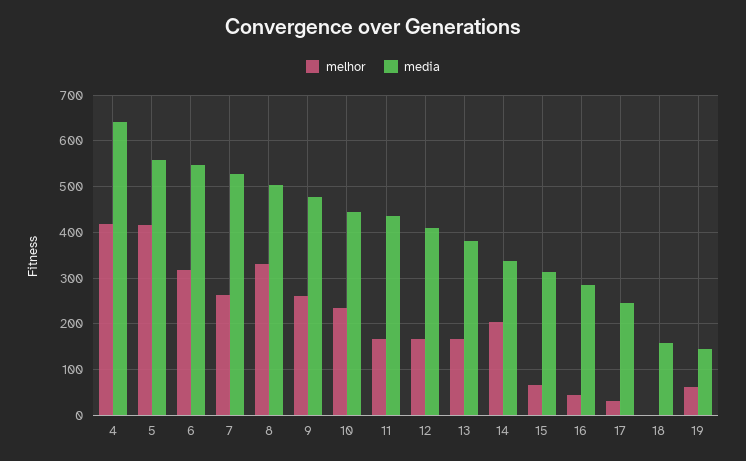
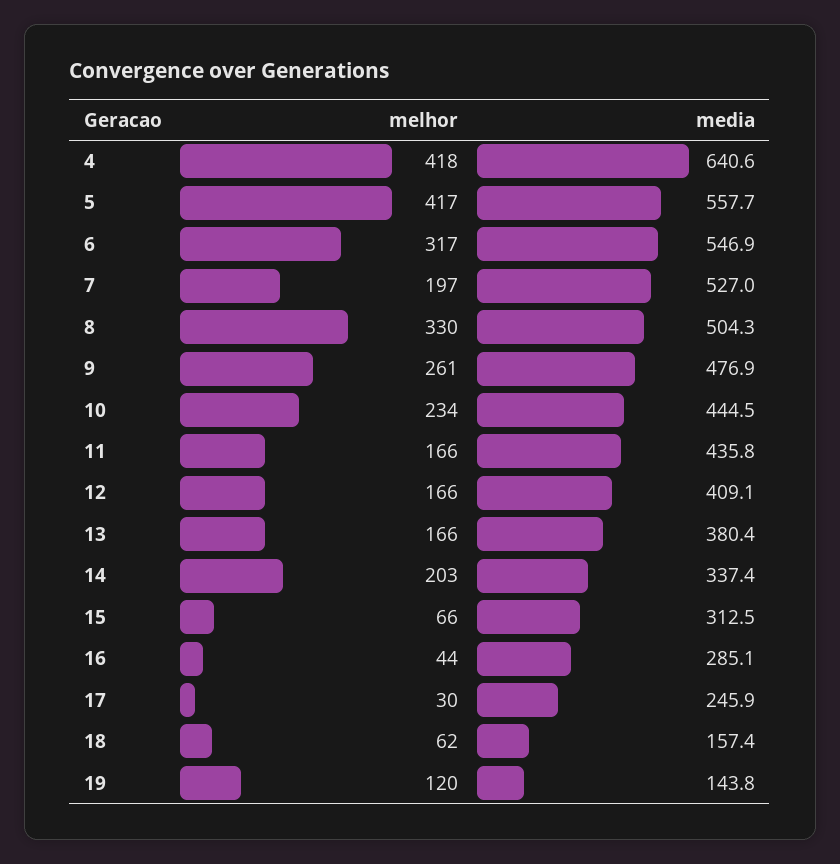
  {
    "melhor": {
      "4": 418,
      "5": 417,
      "6": 317,
-     "7": 260,
+     "7": 197,
      "8": 330,
      "9": 261,
      "10": 234,
      "11": 166,
      "12": 166,
      "13": 166,
      "14": 203,
      "15": 66,
      "16": 44,
      "17": 30,
-     "18": 0,
+     "18": 62,
-     "19": 60
+     "19": 120
    },
    "media": {
      "4": 640.6,
      "5": 557.7,
      "6": 546.9,
      "7": 527,
      "8": 504.3,
      "9": 476.9,
      "10": 444.5,
      "11": 435.8,
      "12": 409.1,
      "13": 380.4,
      "14": 337.4,
      "15": 312.5,
      "16": 285.1,
      "17": 245.9,
      "18": 157.4,
      "19": 143.8
    }
  }

